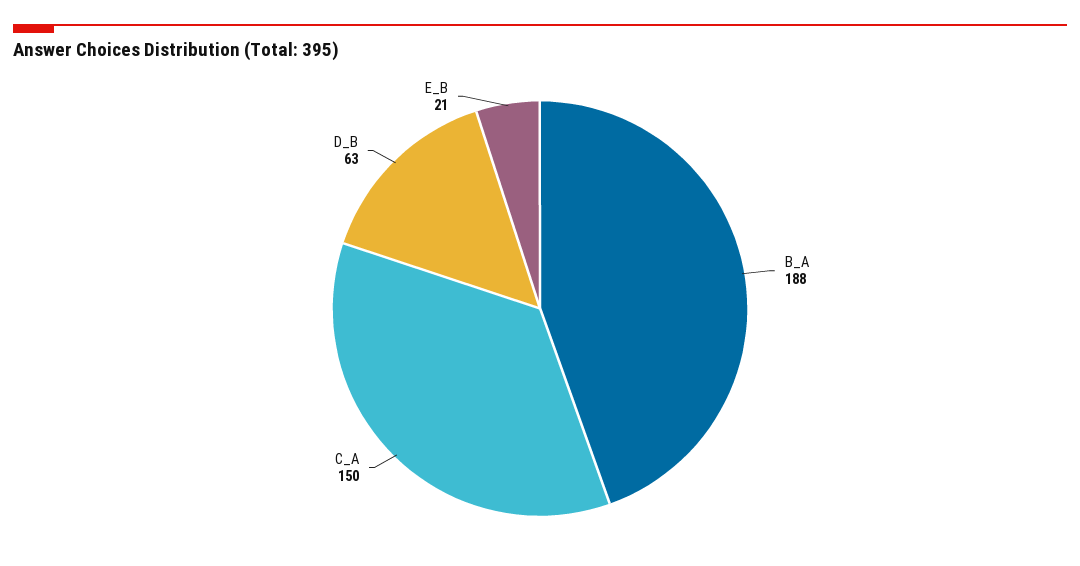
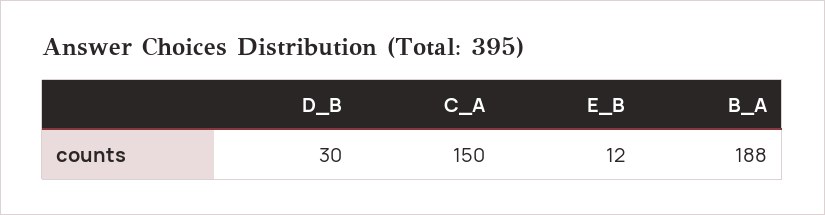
  {
    "B_A": 188,
    "C_A": 150,
-   "D_B": 63,
+   "D_B": 30,
-   "E_B": 21
+   "E_B": 12
  }

